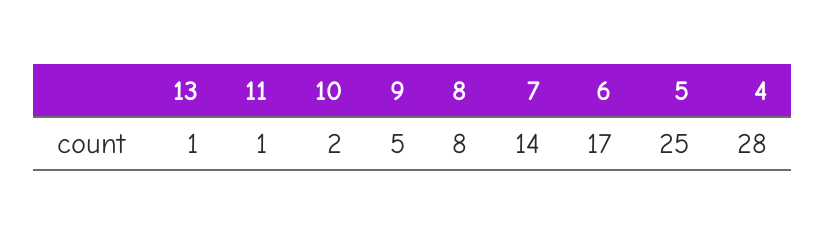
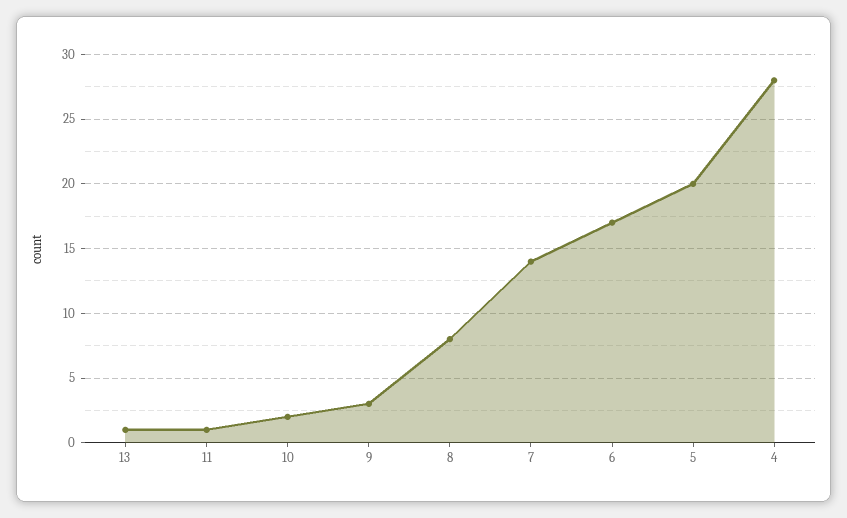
  {
    "13": 1,
    "11": 1,
    "10": 2,
-   "9": 5,
+   "9": 3,
    "8": 8,
    "7": 14,
    "6": 17,
-   "5": 25,
+   "5": 20,
    "4": 28
  }

